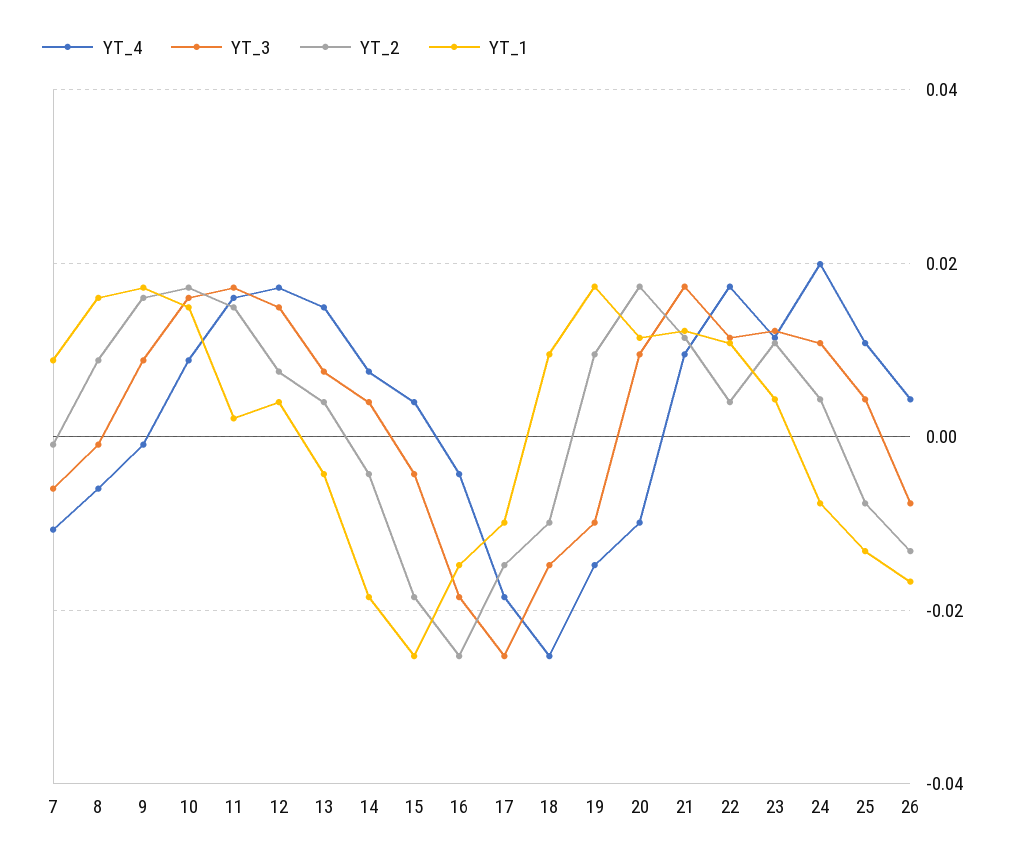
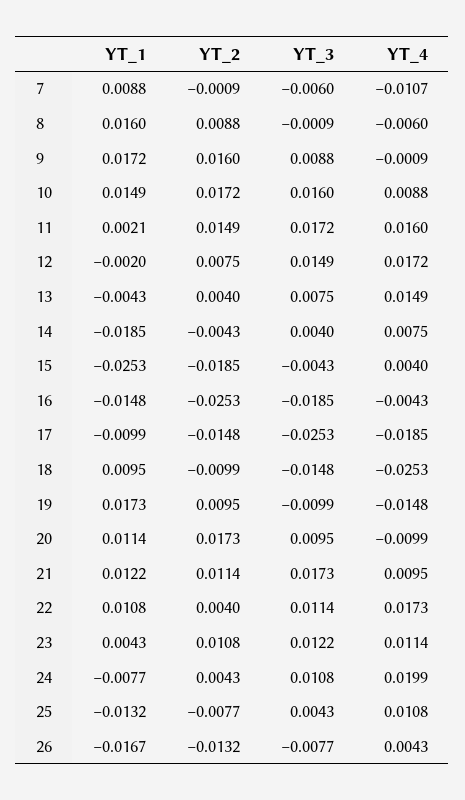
  {
    "YT_4": {
      "7": -0.0107,
      "8": -0.006,
      "9": -0.0009,
      "10": 0.0088,
      "11": 0.016,
      "12": 0.0172,
      "13": 0.0149,
      "14": 0.0075,
      "15": 0.004,
      "16": -0.0043,
      "17": -0.0185,
      "18": -0.0253,
      "19": -0.0148,
      "20": -0.0099,
      "21": 0.0095,
      "22": 0.0173,
      "23": 0.0114,
      "24": 0.0199,
      "25": 0.0108,
      "26": 0.0043
    },
    "YT_3": {
      "7": -0.006,
      "8": -0.0009,
      "9": 0.0088,
      "10": 0.016,
      "11": 0.0172,
      "12": 0.0149,
      "13": 0.0075,
      "14": 0.004,
      "15": -0.0043,
      "16": -0.0185,
      "17": -0.0253,
      "18": -0.0148,
      "19": -0.0099,
      "20": 0.0095,
      "21": 0.0173,
      "22": 0.0114,
      "23": 0.0122,
      "24": 0.0108,
      "25": 0.0043,
      "26": -0.0077
    },
    "YT_2": {
      "7": -0.0009,
      "8": 0.0088,
      "9": 0.016,
      "10": 0.0172,
      "11": 0.0149,
      "12": 0.0075,
      "13": 0.004,
      "14": -0.0043,
      "15": -0.0185,
      "16": -0.0253,
      "17": -0.0148,
      "18": -0.0099,
      "19": 0.0095,
      "20": 0.0173,
      "21": 0.0114,
      "22": 0.004,
      "23": 0.0108,
      "24": 0.0043,
      "25": -0.0077,
      "26": -0.0132
    },
    "YT_1": {
      "7": 0.0088,
      "8": 0.016,
      "9": 0.0172,
      "10": 0.0149,
      "11": 0.0021,
-     "12": 0.004,
+     "12": -0.002,
      "13": -0.0043,
      "14": -0.0185,
      "15": -0.0253,
      "16": -0.0148,
      "17": -0.0099,
      "18": 0.0095,
      "19": 0.0173,
      "20": 0.0114,
      "21": 0.0122,
      "22": 0.0108,
      "23": 0.0043,
      "24": -0.0077,
      "25": -0.0132,
      "26": -0.0167
    }
  }

